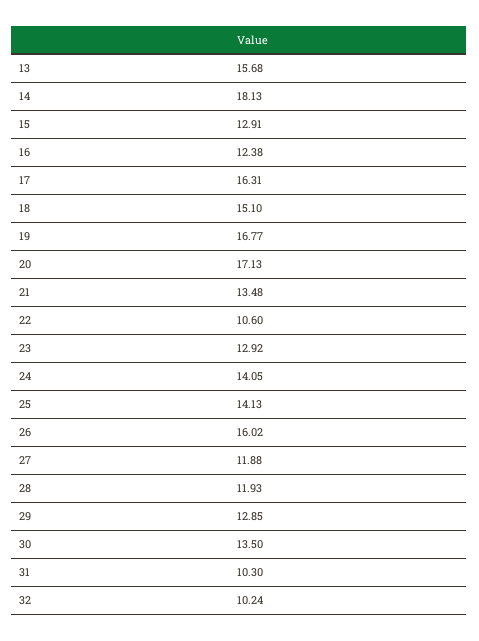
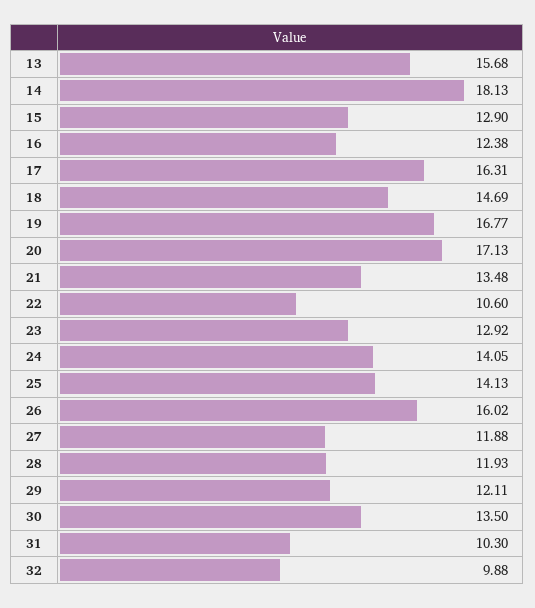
  {
    "13": 15.68,
    "14": 18.13,
-   "15": 12.91,
+   "15": 12.9,
    "16": 12.38,
    "17": 16.31,
-   "18": 15.1,
+   "18": 14.69,
    "19": 16.77,
    "20": 17.13,
    "21": 13.48,
    "22": 10.6,
    "23": 12.92,
    "24": 14.05,
    "25": 14.13,
    "26": 16.02,
    "27": 11.88,
    "28": 11.93,
-   "29": 12.85,
+   "29": 12.11,
    "30": 13.5,
    "31": 10.3,
-   "32": 10.24
+   "32": 9.88
  }

